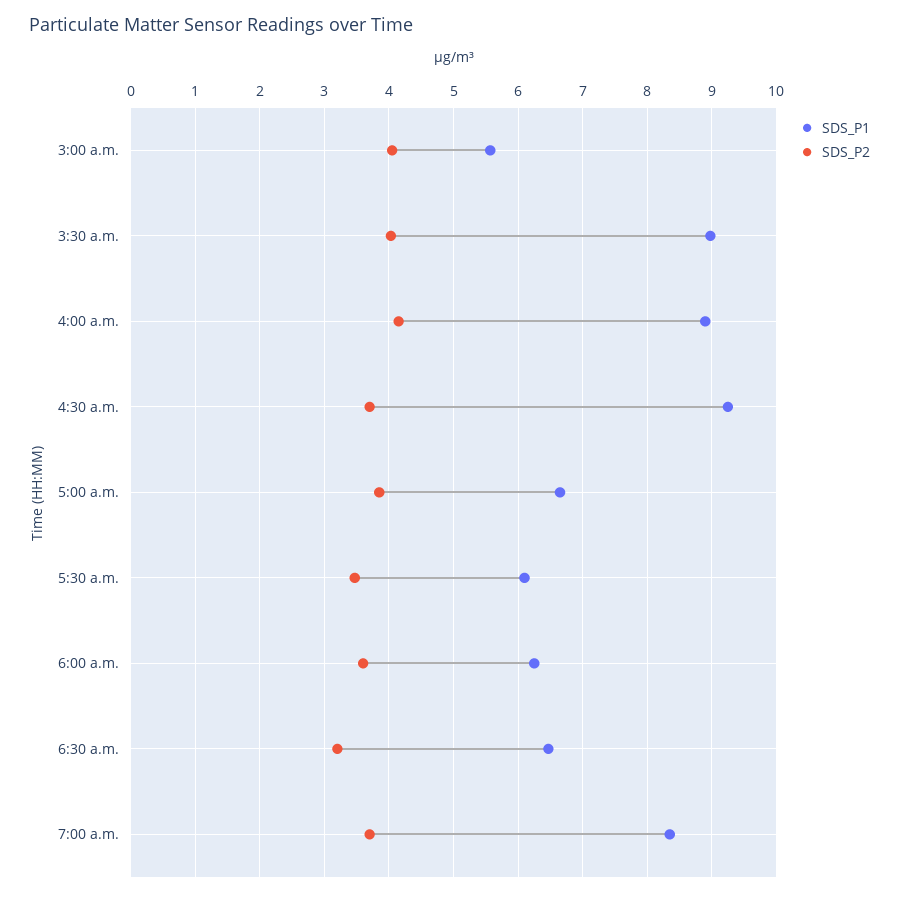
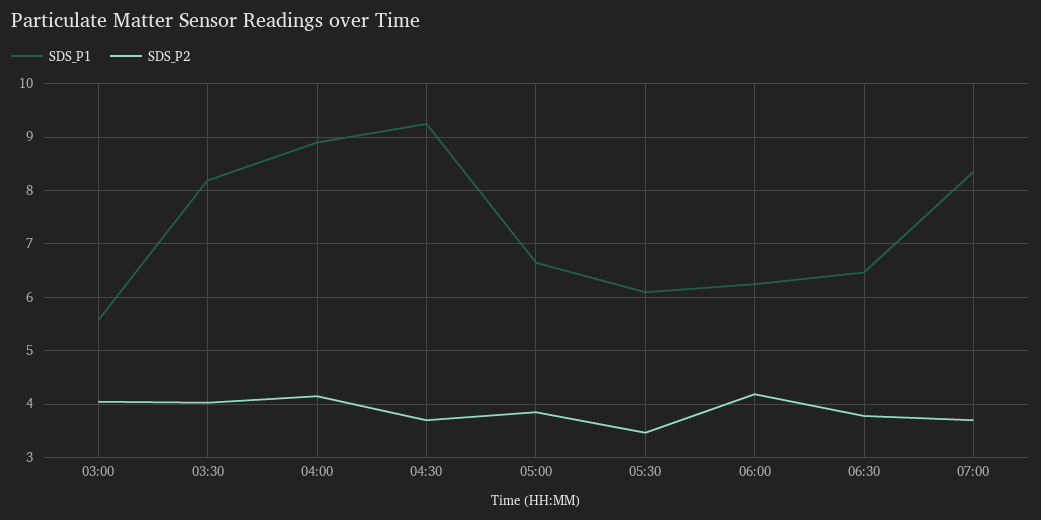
  {
    "SDS_P1": {
      "3:00 a.m.": 5.6,
-     "3:30 a.m.": 9,
+     "3:30 a.m.": 8.2,
      "4:00 a.m.": 8.9,
      "4:30 a.m.": 9.3,
      "5:00 a.m.": 6.7,
      "5:30 a.m.": 6.1,
      "6:00 a.m.": 6.3,
      "6:30 a.m.": 6.5,
      "7:00 a.m.": 8.4
    },
    "SDS_P2": {
      "3:00 a.m.": 4.1,
      "3:30 a.m.": 4,
      "4:00 a.m.": 4.2,
      "4:30 a.m.": 3.7,
      "5:00 a.m.": 3.9,
      "5:30 a.m.": 3.5,
-     "6:00 a.m.": 3.6,
+     "6:00 a.m.": 4.2,
-     "6:30 a.m.": 3.2,
+     "6:30 a.m.": 3.8,
      "7:00 a.m.": 3.7
    }
  }

